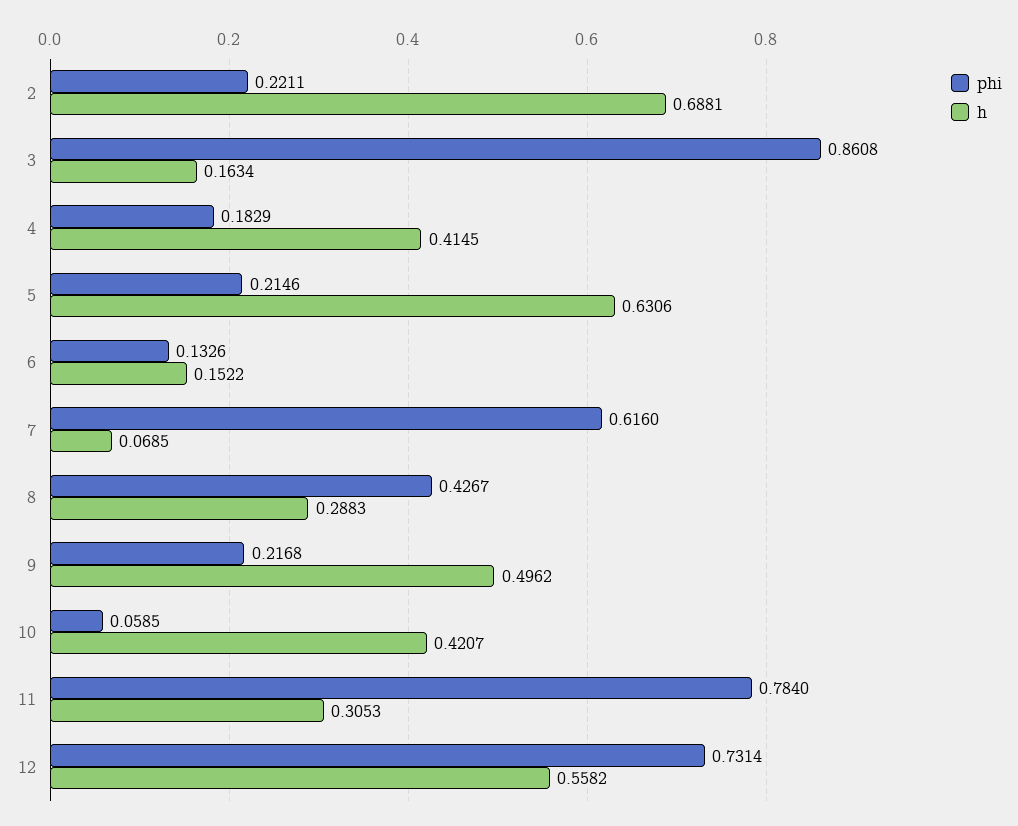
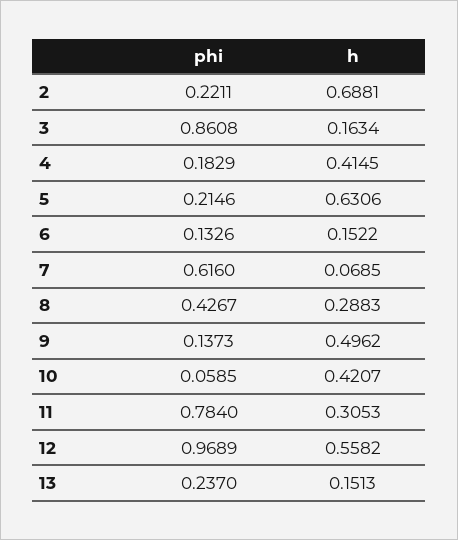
  {
    "phi": {
      "2": 0.2211,
      "3": 0.8608,
      "4": 0.1829,
      "5": 0.2146,
      "6": 0.1326,
      "7": 0.616,
      "8": 0.4267,
-     "9": 0.2168,
+     "9": 0.1373,
      "10": 0.0585,
      "11": 0.784,
-     "12": 0.7314
+     "12": 0.9689,
+     "13": 0.237
    },
    "h": {
      "2": 0.6881,
      "3": 0.1634,
      "4": 0.4145,
      "5": 0.6306,
      "6": 0.1522,
      "7": 0.0685,
      "8": 0.2883,
      "9": 0.4962,
      "10": 0.4207,
      "11": 0.3053,
-     "12": 0.5582
+     "12": 0.5582,
+     "13": 0.1513
    }
  }

